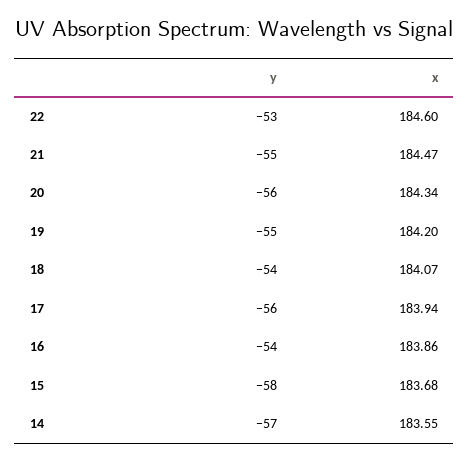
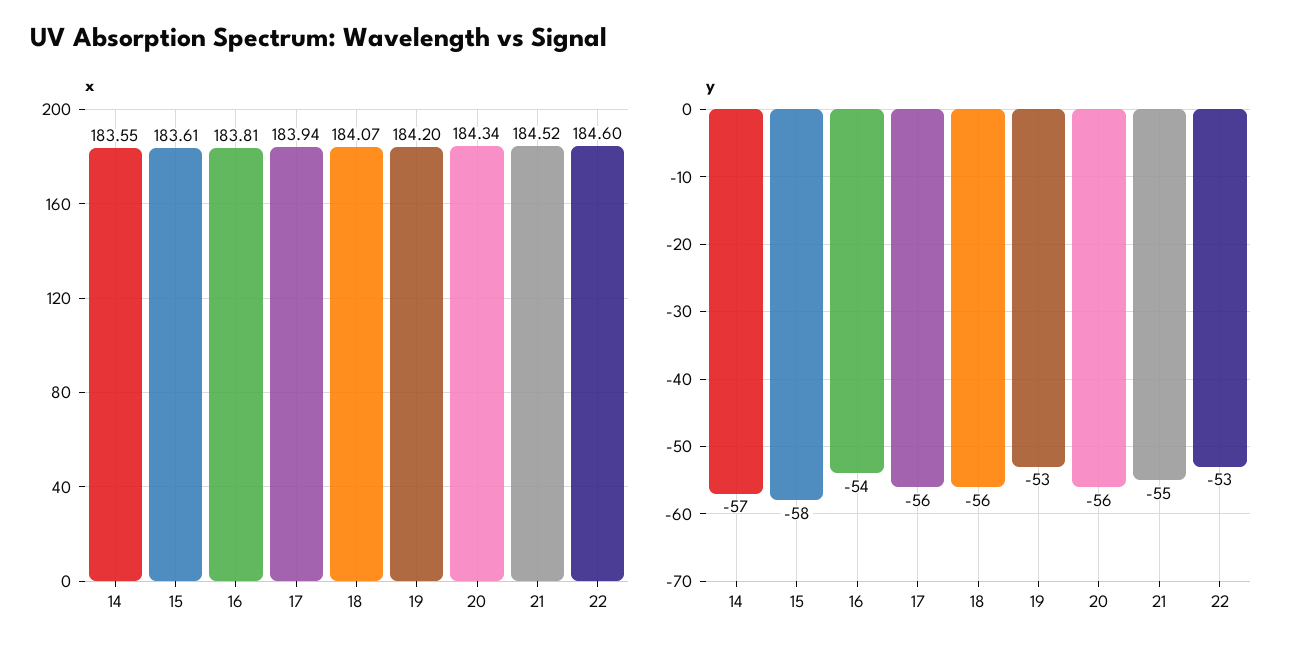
  {
    "y": {
      "22": -53,
      "21": -55,
      "20": -56,
-     "19": -55,
+     "19": -53,
-     "18": -54,
+     "18": -56,
      "17": -56,
      "16": -54,
      "15": -58,
      "14": -57
    },
    "x": {
      "22": 184.6,
-     "21": 184.47,
+     "21": 184.52,
      "20": 184.34,
      "19": 184.2,
      "18": 184.07,
      "17": 183.94,
-     "16": 183.86,
+     "16": 183.81,
-     "15": 183.68,
+     "15": 183.61,
      "14": 183.55
    }
  }

